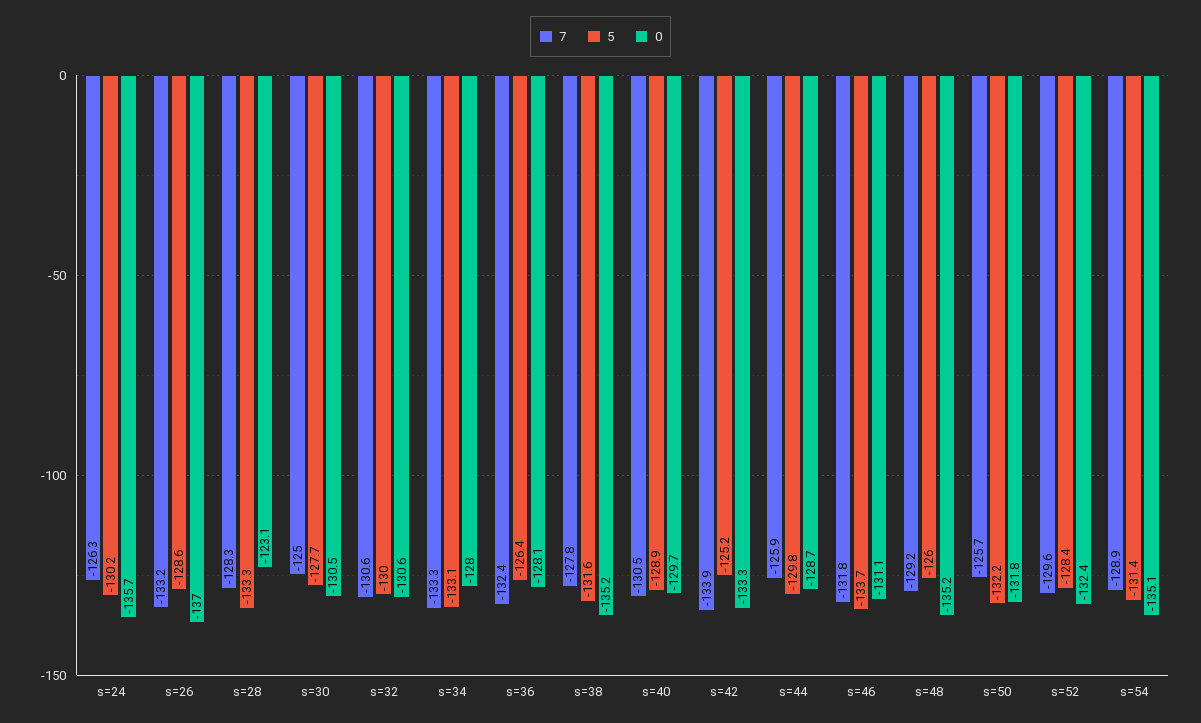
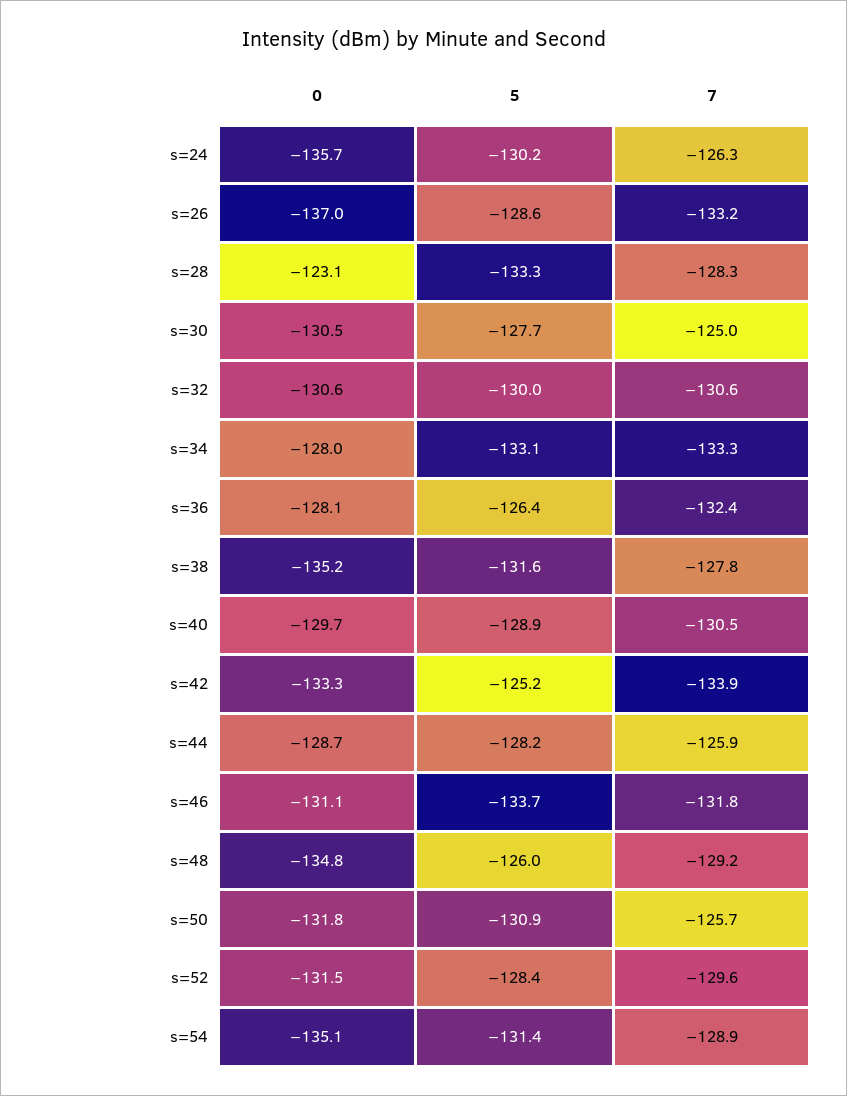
  {
    "7": {
      "s=24": -126.3,
      "s=26": -133.2,
      "s=28": -128.3,
      "s=30": -125,
      "s=32": -130.6,
      "s=34": -133.3,
      "s=36": -132.4,
      "s=38": -127.8,
      "s=40": -130.5,
      "s=42": -133.9,
      "s=44": -125.9,
      "s=46": -131.8,
      "s=48": -129.2,
      "s=50": -125.7,
      "s=52": -129.6,
      "s=54": -128.9
    },
    "5": {
      "s=24": -130.2,
      "s=26": -128.6,
      "s=28": -133.3,
      "s=30": -127.7,
      "s=32": -130,
      "s=34": -133.1,
      "s=36": -126.4,
      "s=38": -131.6,
      "s=40": -128.9,
      "s=42": -125.2,
-     "s=44": -129.8,
+     "s=44": -128.2,
      "s=46": -133.7,
      "s=48": -126,
-     "s=50": -132.2,
+     "s=50": -130.9,
      "s=52": -128.4,
      "s=54": -131.4
    },
    "0": {
      "s=24": -135.7,
      "s=26": -137,
      "s=28": -123.1,
      "s=30": -130.5,
      "s=32": -130.6,
      "s=34": -128,
      "s=36": -128.1,
      "s=38": -135.2,
      "s=40": -129.7,
      "s=42": -133.3,
      "s=44": -128.7,
      "s=46": -131.1,
-     "s=48": -135.2,
+     "s=48": -134.8,
      "s=50": -131.8,
-     "s=52": -132.4,
+     "s=52": -131.5,
      "s=54": -135.1
    }
  }

